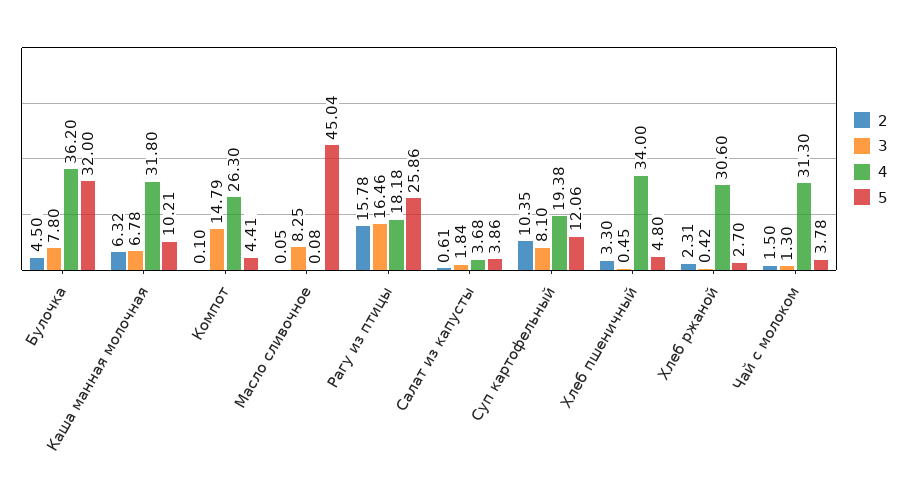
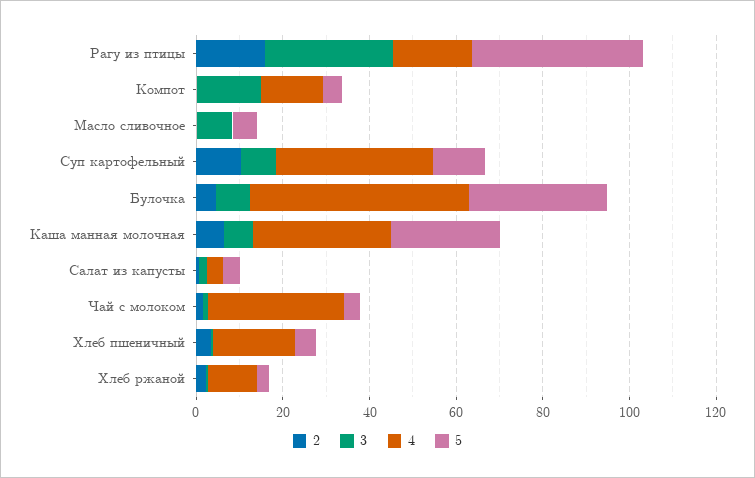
  {
    "2": {
      "Булочка": 4.5,
      "Каша манная молочная": 6.32,
      "Компот": 0.1,
      "Масло сливочное": 0.05,
      "Рагу из птицы": 15.78,
      "Салат из капусты": 0.61,
      "Суп картофельный": 10.35,
      "Хлеб пшеничный": 3.3,
      "Хлеб ржаной": 2.31,
      "Чай с молоком": 1.5
    },
    "3": {
      "Булочка": 7.8,
      "Каша манная молочная": 6.78,
      "Компот": 14.79,
      "Масло сливочное": 8.25,
-     "Рагу из птицы": 16.46,
+     "Рагу из птицы": 30,
      "Салат из капусты": 1.84,
      "Суп картофельный": 8.1,
      "Хлеб пшеничный": 0.45,
      "Хлеб ржаной": 0.42,
      "Чай с молоком": 1.3
    },
    "4": {
-     "Булочка": 36.2,
+     "Булочка": 50,
      "Каша манная молочная": 31.8,
-     "Компот": 26.3,
+     "Компот": 15,
      "Масло сливочное": 0.08,
      "Рагу из птицы": 18.18,
      "Салат из капусты": 3.68,
-     "Суп картофельный": 19.38,
+     "Суп картофельный": 35,
-     "Хлеб пшеничный": 34,
+     "Хлеб пшеничный": 20,
-     "Хлеб ржаной": 30.6,
+     "Хлеб ржаной": 10,
      "Чай с молоком": 31.3
    },
    "5": {
      "Булочка": 32,
-     "Каша манная молочная": 10.21,
+     "Каша манная молочная": 25,
      "Компот": 4.41,
-     "Масло сливочное": 45.04,
+     "Масло сливочное": 5,
-     "Рагу из птицы": 25.86,
+     "Рагу из птицы": 40,
      "Салат из капусты": 3.86,
      "Суп картофельный": 12.06,
      "Хлеб пшеничный": 4.8,
      "Хлеб ржаной": 2.7,
      "Чай с молоком": 3.78
    }
  }

